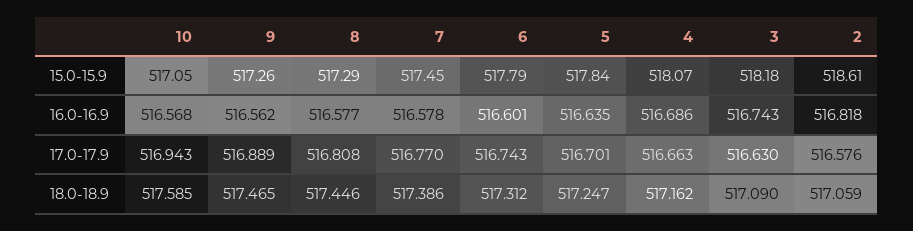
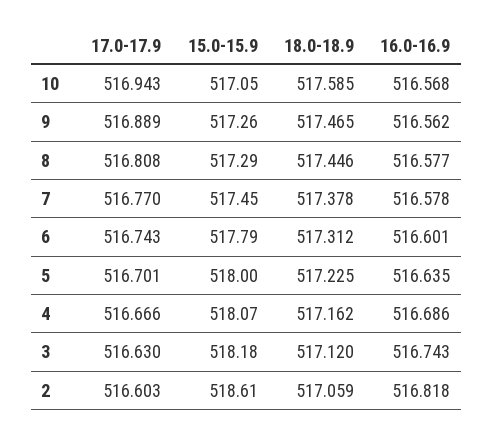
  {
    "10": {
      "15.0-15.9": 517.05,
      "16.0-16.9": 516.568,
      "17.0-17.9": 516.943,
      "18.0-18.9": 517.585
    },
    "9": {
      "15.0-15.9": 517.26,
      "16.0-16.9": 516.562,
      "17.0-17.9": 516.889,
      "18.0-18.9": 517.465
    },
    "8": {
      "15.0-15.9": 517.29,
      "16.0-16.9": 516.577,
      "17.0-17.9": 516.808,
      "18.0-18.9": 517.446
    },
    "7": {
      "15.0-15.9": 517.45,
      "16.0-16.9": 516.578,
      "17.0-17.9": 516.77,
-     "18.0-18.9": 517.386
+     "18.0-18.9": 517.378
    },
    "6": {
      "15.0-15.9": 517.79,
      "16.0-16.9": 516.601,
      "17.0-17.9": 516.743,
      "18.0-18.9": 517.312
    },
    "5": {
-     "15.0-15.9": 517.84,
+     "15.0-15.9": 518,
      "16.0-16.9": 516.635,
      "17.0-17.9": 516.701,
-     "18.0-18.9": 517.247
+     "18.0-18.9": 517.225
    },
    "4": {
      "15.0-15.9": 518.07,
      "16.0-16.9": 516.686,
-     "17.0-17.9": 516.663,
+     "17.0-17.9": 516.666,
      "18.0-18.9": 517.162
    },
    "3": {
      "15.0-15.9": 518.18,
      "16.0-16.9": 516.743,
      "17.0-17.9": 516.63,
-     "18.0-18.9": 517.09
+     "18.0-18.9": 517.12
    },
    "2": {
      "15.0-15.9": 518.61,
      "16.0-16.9": 516.818,
-     "17.0-17.9": 516.576,
+     "17.0-17.9": 516.603,
      "18.0-18.9": 517.059
    }
  }

